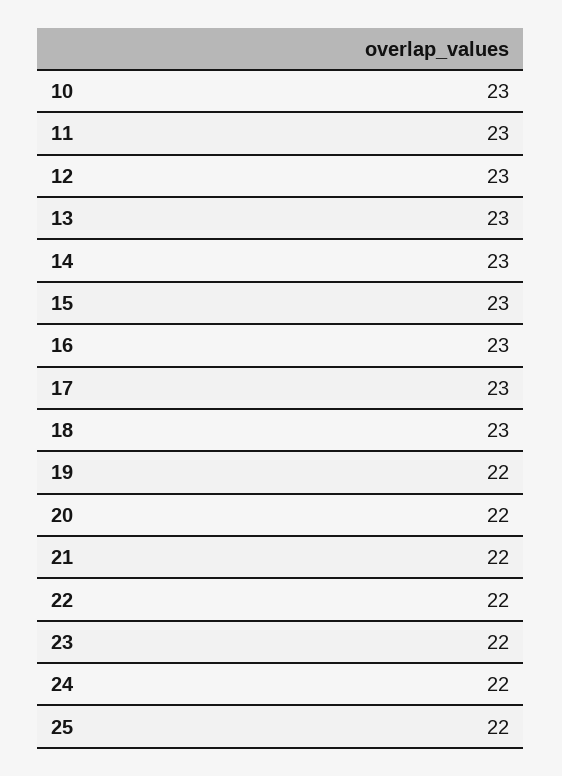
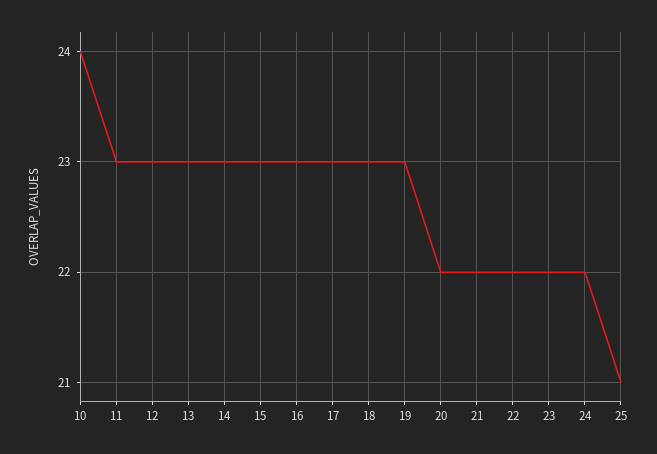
  {
-   "10": 23,
+   "10": 24,
    "11": 23,
    "12": 23,
    "13": 23,
    "14": 23,
    "15": 23,
    "16": 23,
    "17": 23,
    "18": 23,
-   "19": 22,
+   "19": 23,
    "20": 22,
    "21": 22,
    "22": 22,
    "23": 22,
    "24": 22,
-   "25": 22
+   "25": 21
  }

